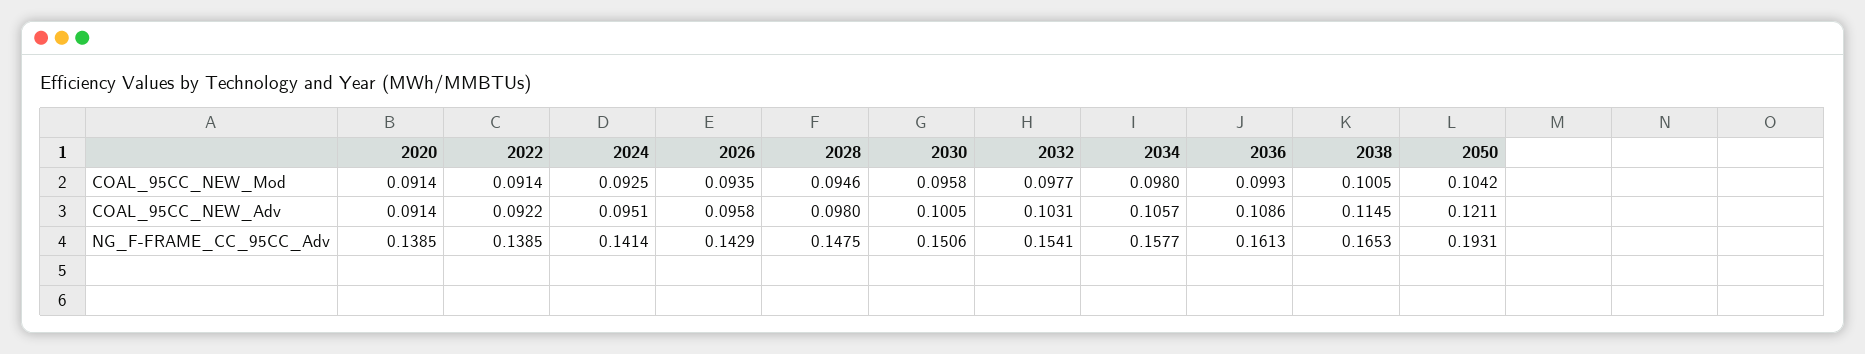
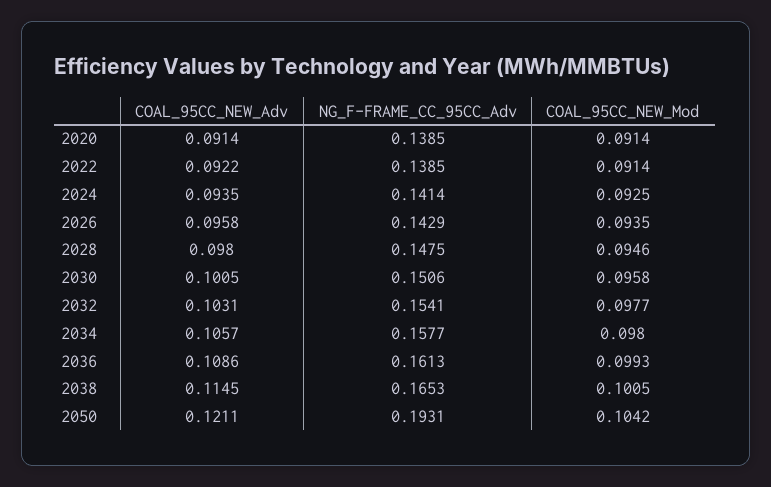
  {
    "2020": {
      "COAL_95CC_NEW_Mod": 0.0914,
      "COAL_95CC_NEW_Adv": 0.0914,
      "NG_F-FRAME_CC_95CC_Adv": 0.1385
    },
    "2022": {
      "COAL_95CC_NEW_Mod": 0.0914,
      "COAL_95CC_NEW_Adv": 0.0922,
      "NG_F-FRAME_CC_95CC_Adv": 0.1385
    },
    "2024": {
      "COAL_95CC_NEW_Mod": 0.0925,
-     "COAL_95CC_NEW_Adv": 0.0951,
+     "COAL_95CC_NEW_Adv": 0.0935,
      "NG_F-FRAME_CC_95CC_Adv": 0.1414
    },
    "2026": {
      "COAL_95CC_NEW_Mod": 0.0935,
      "COAL_95CC_NEW_Adv": 0.0958,
      "NG_F-FRAME_CC_95CC_Adv": 0.1429
    },
    "2028": {
      "COAL_95CC_NEW_Mod": 0.0946,
      "COAL_95CC_NEW_Adv": 0.098,
      "NG_F-FRAME_CC_95CC_Adv": 0.1475
    },
    "2030": {
      "COAL_95CC_NEW_Mod": 0.0958,
      "COAL_95CC_NEW_Adv": 0.1005,
      "NG_F-FRAME_CC_95CC_Adv": 0.1506
    },
    "2032": {
      "COAL_95CC_NEW_Mod": 0.0977,
      "COAL_95CC_NEW_Adv": 0.1031,
      "NG_F-FRAME_CC_95CC_Adv": 0.1541
    },
    "2034": {
      "COAL_95CC_NEW_Mod": 0.098,
      "COAL_95CC_NEW_Adv": 0.1057,
      "NG_F-FRAME_CC_95CC_Adv": 0.1577
    },
    "2036": {
      "COAL_95CC_NEW_Mod": 0.0993,
      "COAL_95CC_NEW_Adv": 0.1086,
      "NG_F-FRAME_CC_95CC_Adv": 0.1613
    },
    "2038": {
      "COAL_95CC_NEW_Mod": 0.1005,
      "COAL_95CC_NEW_Adv": 0.1145,
      "NG_F-FRAME_CC_95CC_Adv": 0.1653
    },
    "2050": {
      "COAL_95CC_NEW_Mod": 0.1042,
      "COAL_95CC_NEW_Adv": 0.1211,
      "NG_F-FRAME_CC_95CC_Adv": 0.1931
    }
  }

